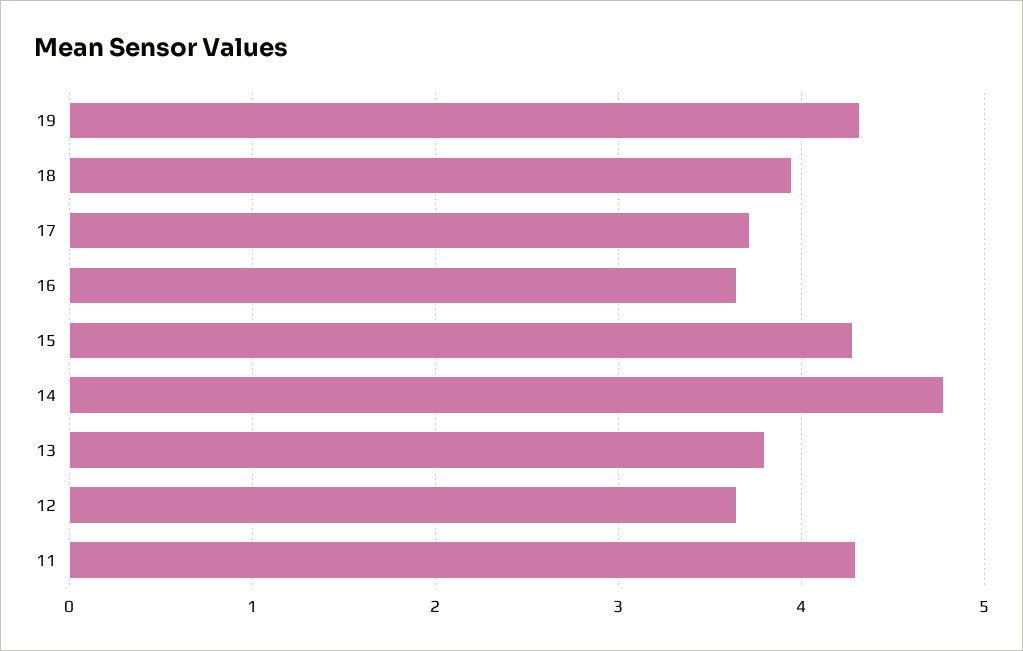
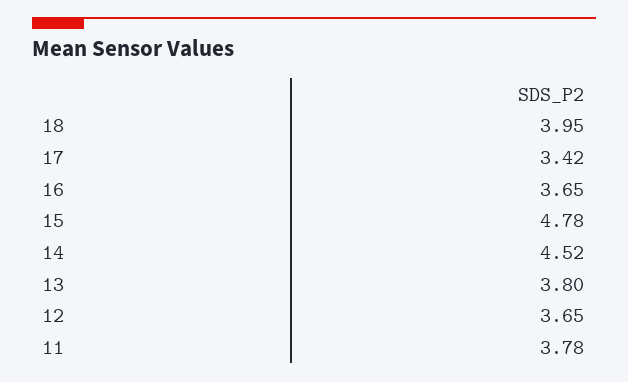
  {
-   "19": 4.3,
    "18": 3.95,
-   "17": 3.7,
+   "17": 3.42,
    "16": 3.65,
-   "15": 4.3,
+   "15": 4.78,
-   "14": 4.8,
+   "14": 4.52,
    "13": 3.8,
    "12": 3.65,
-   "11": 4.3
+   "11": 3.78
  }

